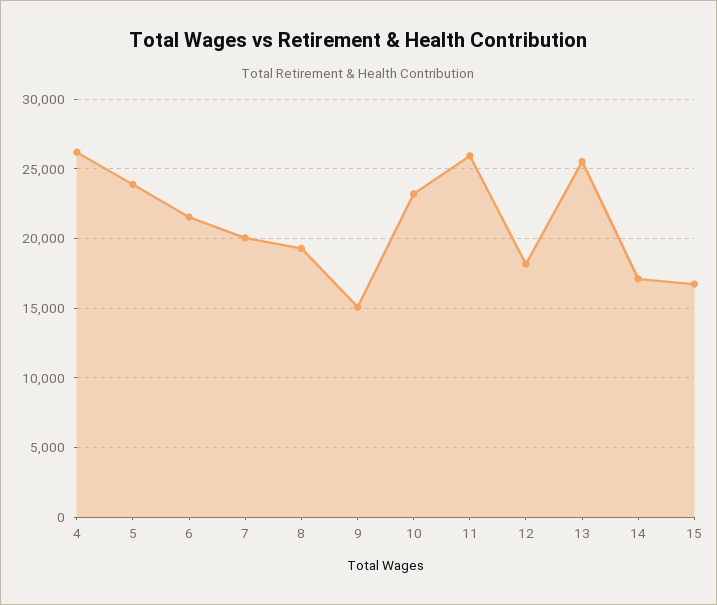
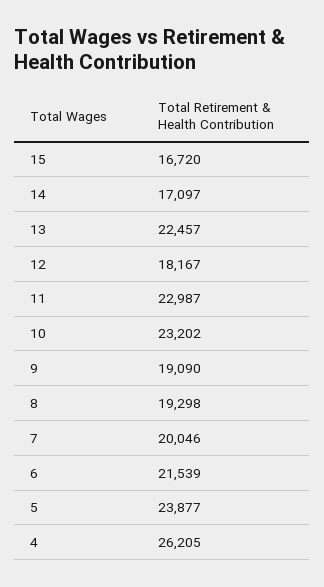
  {
    "4": 26205,
    "5": 23877,
    "6": 21539,
    "7": 20046,
    "8": 19298,
-   "9": 15000,
+   "9": 19090,
    "10": 23202,
-   "11": 26000,
+   "11": 22987,
    "12": 18167,
-   "13": 25500,
+   "13": 22457,
    "14": 17097,
    "15": 16720
  }

